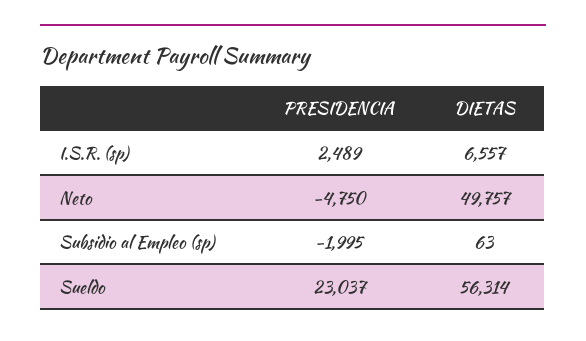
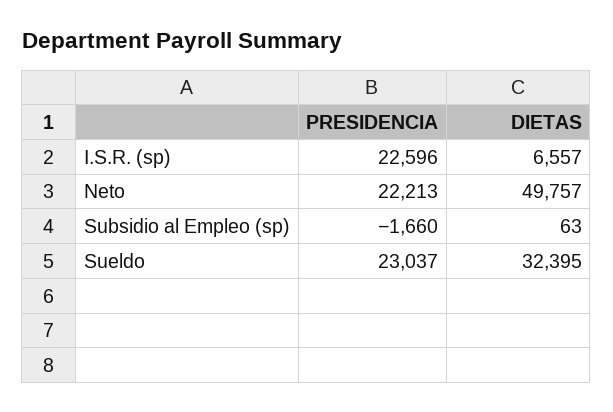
  {
    "PRESIDENCIA": {
-     "I.S.R. (sp)": 2489,
+     "I.S.R. (sp)": 22596,
-     "Neto": -4750,
+     "Neto": 22213,
-     "Subsidio al Empleo (sp)": -1995,
+     "Subsidio al Empleo (sp)": -1660,
      "Sueldo": 23037
    },
    "DIETAS": {
      "I.S.R. (sp)": 6557,
      "Neto": 49757,
      "Subsidio al Empleo (sp)": 63,
-     "Sueldo": 56314
+     "Sueldo": 32395
    }
  }

